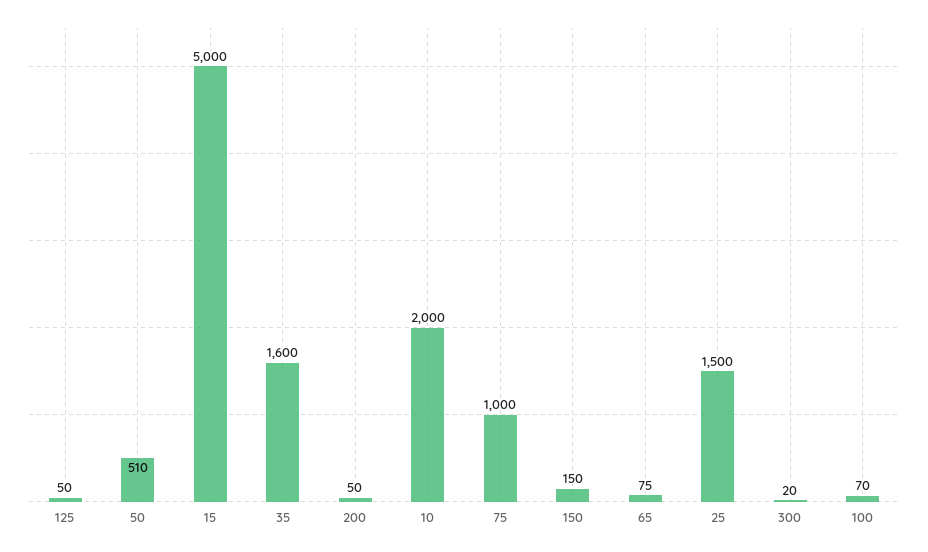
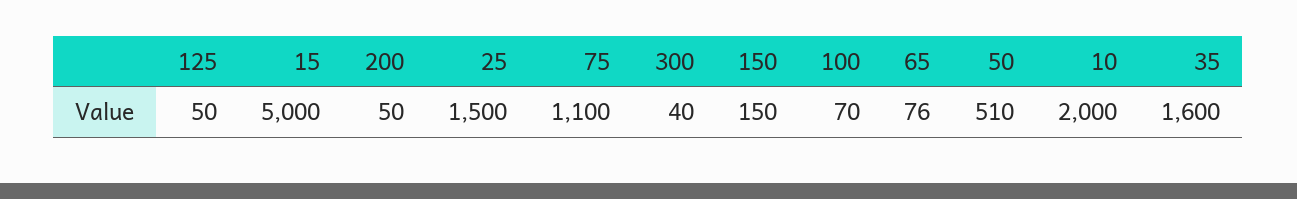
  {
    "125": 50,
    "50": 510,
    "15": 5000,
    "35": 1600,
    "200": 50,
    "10": 2000,
-   "75": 1000,
+   "75": 1100,
    "150": 150,
-   "65": 75,
+   "65": 76,
    "25": 1500,
-   "300": 20,
+   "300": 40,
    "100": 70
  }

